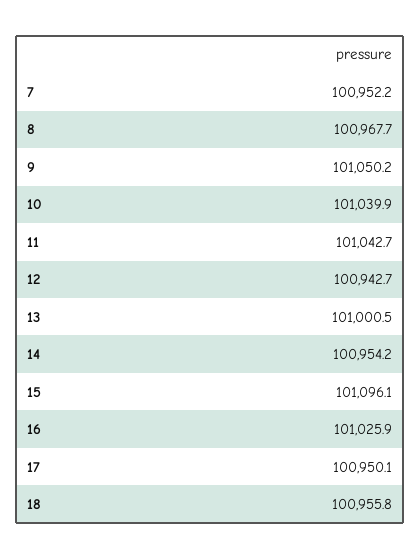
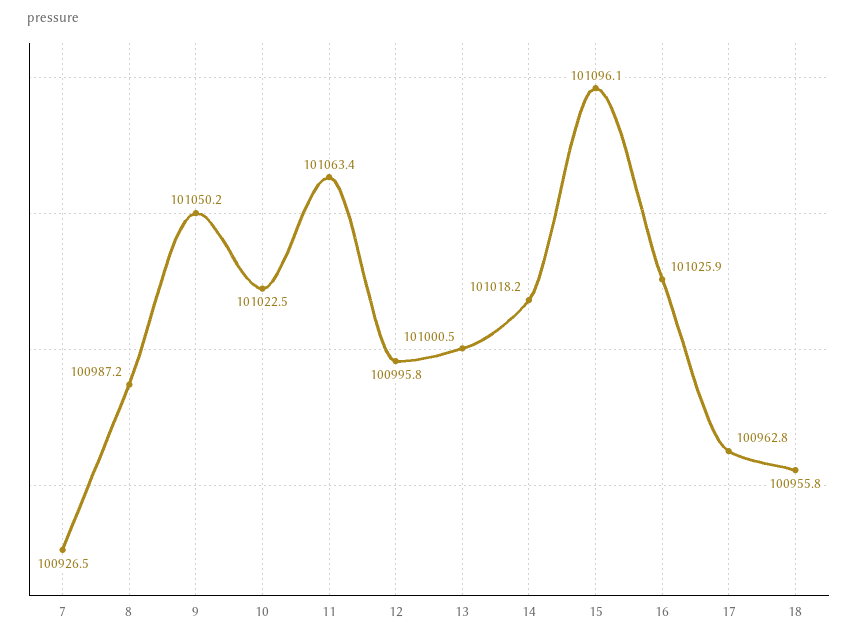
  {
-   "7": 100952.2,
+   "7": 100926.5,
-   "8": 100967.7,
+   "8": 100987.2,
    "9": 101050.2,
-   "10": 101039.9,
+   "10": 101022.5,
-   "11": 101042.7,
+   "11": 101063.4,
-   "12": 100942.7,
+   "12": 100995.8,
    "13": 101000.5,
-   "14": 100954.2,
+   "14": 101018.2,
    "15": 101096.1,
    "16": 101025.9,
-   "17": 100950.1,
+   "17": 100962.8,
    "18": 100955.8
  }

